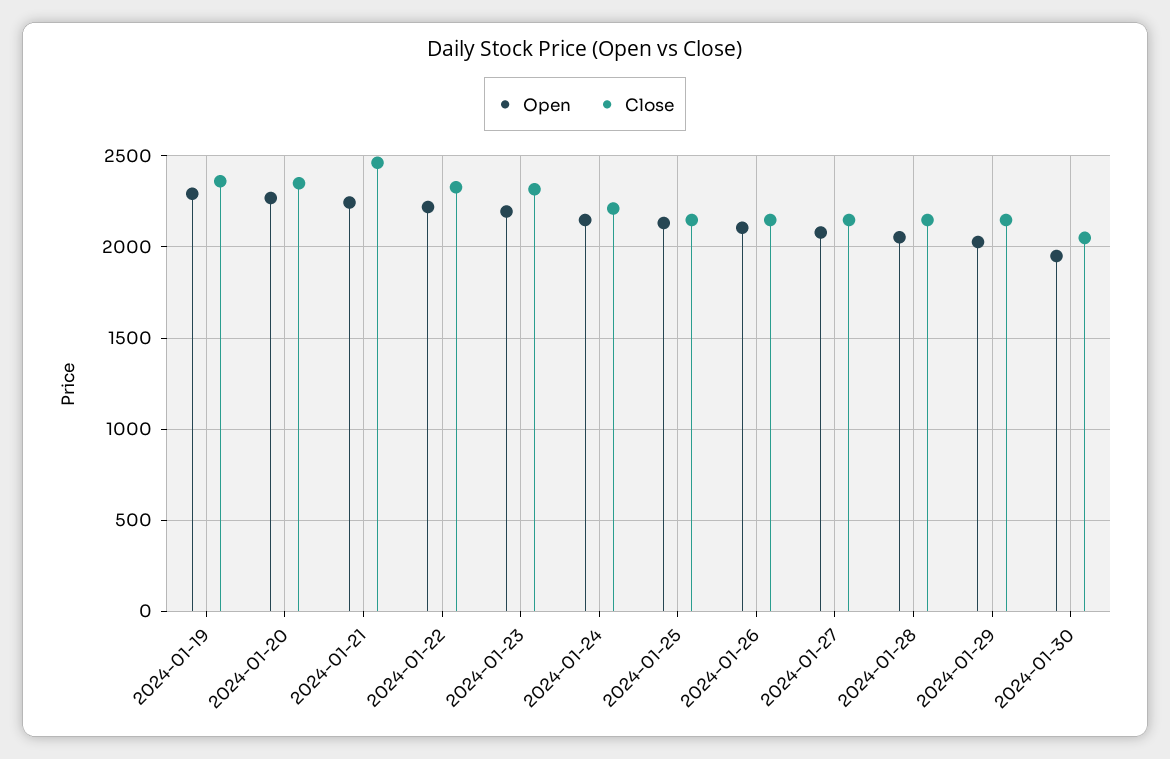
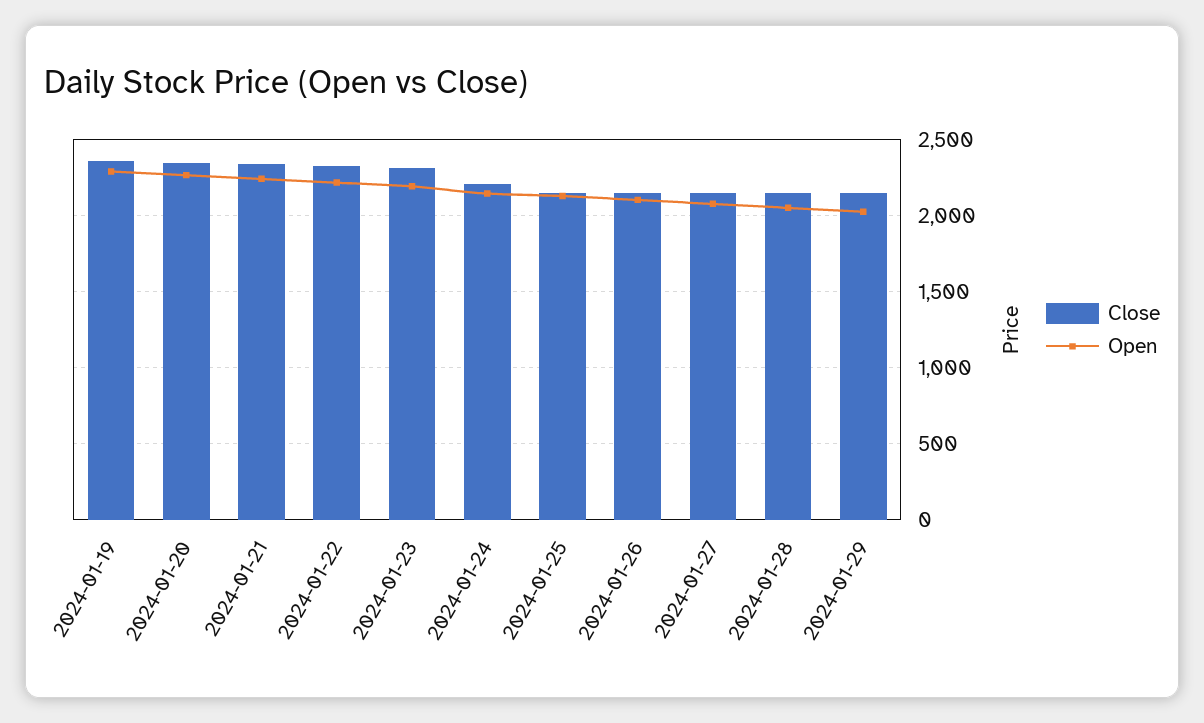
  {
    "Open": {
      "2024-01-19": 2300,
      "2024-01-20": 2250,
      "2024-01-21": 2250,
      "2024-01-22": 2200,
      "2024-01-23": 2200,
      "2024-01-24": 2150,
      "2024-01-25": 2150,
      "2024-01-26": 2100,
      "2024-01-27": 2100,
      "2024-01-28": 2050,
-     "2024-01-29": 2050,
+     "2024-01-29": 2050
-     "2024-01-30": 1950
    },
    "Close": {
      "2024-01-19": 2350,
      "2024-01-20": 2350,
-     "2024-01-21": 2450,
+     "2024-01-21": 2350,
      "2024-01-22": 2350,
      "2024-01-23": 2300,
      "2024-01-24": 2200,
      "2024-01-25": 2150,
      "2024-01-26": 2150,
      "2024-01-27": 2150,
      "2024-01-28": 2150,
-     "2024-01-29": 2150,
+     "2024-01-29": 2150
-     "2024-01-30": 2050
    }
  }

